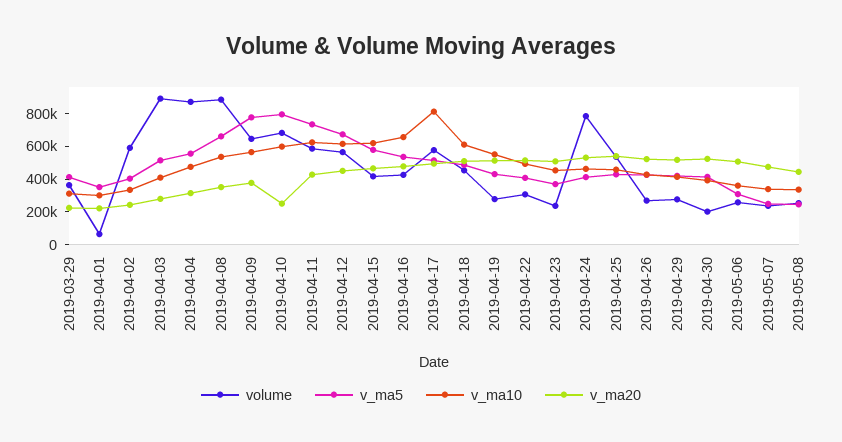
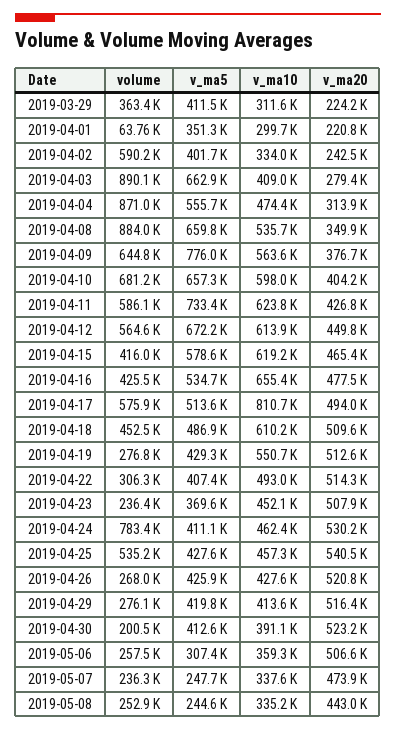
  {
    "volume": {
      "2019-03-29": 363400,
      "2019-04-01": 63760,
      "2019-04-02": 590200,
      "2019-04-03": 890100,
      "2019-04-04": 871000,
      "2019-04-08": 884000,
      "2019-04-09": 644800,
      "2019-04-10": 681200,
      "2019-04-11": 586100,
      "2019-04-12": 564600,
      "2019-04-15": 416000,
      "2019-04-16": 425500,
      "2019-04-17": 575900,
      "2019-04-18": 452500,
      "2019-04-19": 276800,
      "2019-04-22": 306300,
      "2019-04-23": 236400,
      "2019-04-24": 783400,
      "2019-04-25": 535200,
      "2019-04-26": 268000,
      "2019-04-29": 276100,
      "2019-04-30": 200500,
      "2019-05-06": 257500,
      "2019-05-07": 236300,
      "2019-05-08": 252900
    },
    "v_ma5": {
      "2019-03-29": 411500,
      "2019-04-01": 351300,
      "2019-04-02": 401700,
-     "2019-04-03": 500000,
+     "2019-04-03": 662900,
      "2019-04-04": 555700,
      "2019-04-08": 659800,
      "2019-04-09": 776000,
-     "2019-04-10": 800000,
+     "2019-04-10": 657300,
      "2019-04-11": 733400,
      "2019-04-12": 672200,
      "2019-04-15": 578600,
      "2019-04-16": 534700,
      "2019-04-17": 513600,
      "2019-04-18": 486900,
      "2019-04-19": 429300,
      "2019-04-22": 407400,
      "2019-04-23": 369600,
      "2019-04-24": 411100,
      "2019-04-25": 427600,
      "2019-04-26": 425900,
      "2019-04-29": 419800,
      "2019-04-30": 412600,
      "2019-05-06": 307400,
      "2019-05-07": 247700,
      "2019-05-08": 244600
    },
    "v_ma10": {
      "2019-03-29": 311600,
      "2019-04-01": 299700,
      "2019-04-02": 334000,
      "2019-04-03": 409000,
      "2019-04-04": 474400,
      "2019-04-08": 535700,
      "2019-04-09": 563600,
      "2019-04-10": 598000,
      "2019-04-11": 623800,
      "2019-04-12": 613900,
      "2019-04-15": 619200,
      "2019-04-16": 655400,
      "2019-04-17": 810700,
      "2019-04-18": 610200,
      "2019-04-19": 550700,
      "2019-04-22": 493000,
      "2019-04-23": 452100,
      "2019-04-24": 462400,
      "2019-04-25": 457300,
      "2019-04-26": 427600,
      "2019-04-29": 413600,
      "2019-04-30": 391100,
      "2019-05-06": 359300,
      "2019-05-07": 337600,
      "2019-05-08": 335200
    },
    "v_ma20": {
      "2019-03-29": 224200,
      "2019-04-01": 220800,
      "2019-04-02": 242500,
      "2019-04-03": 279400,
      "2019-04-04": 313900,
      "2019-04-08": 349900,
      "2019-04-09": 376700,
-     "2019-04-10": 250000,
+     "2019-04-10": 404200,
      "2019-04-11": 426800,
      "2019-04-12": 449800,
      "2019-04-15": 465400,
      "2019-04-16": 477500,
      "2019-04-17": 494000,
      "2019-04-18": 509600,
      "2019-04-19": 512600,
      "2019-04-22": 514300,
      "2019-04-23": 507900,
      "2019-04-24": 530200,
      "2019-04-25": 540500,
      "2019-04-26": 520800,
      "2019-04-29": 516400,
      "2019-04-30": 523200,
      "2019-05-06": 506600,
      "2019-05-07": 473900,
      "2019-05-08": 443000
    }
  }

